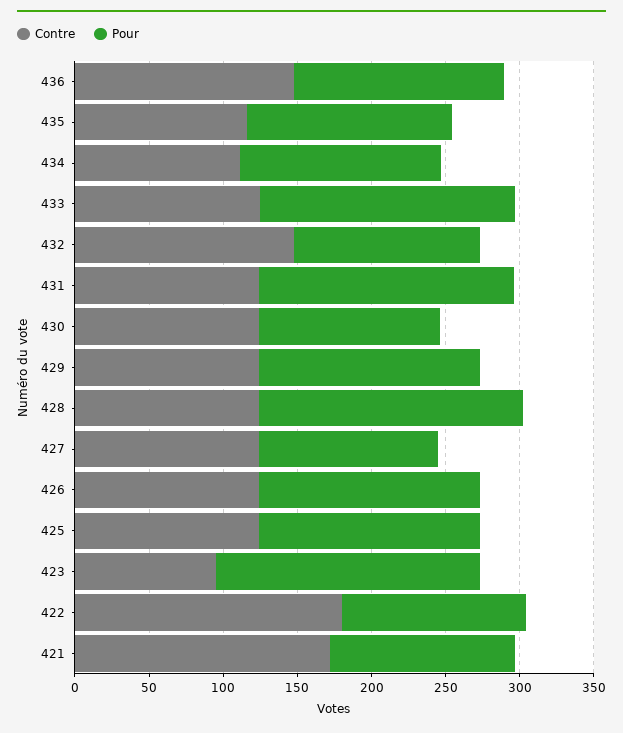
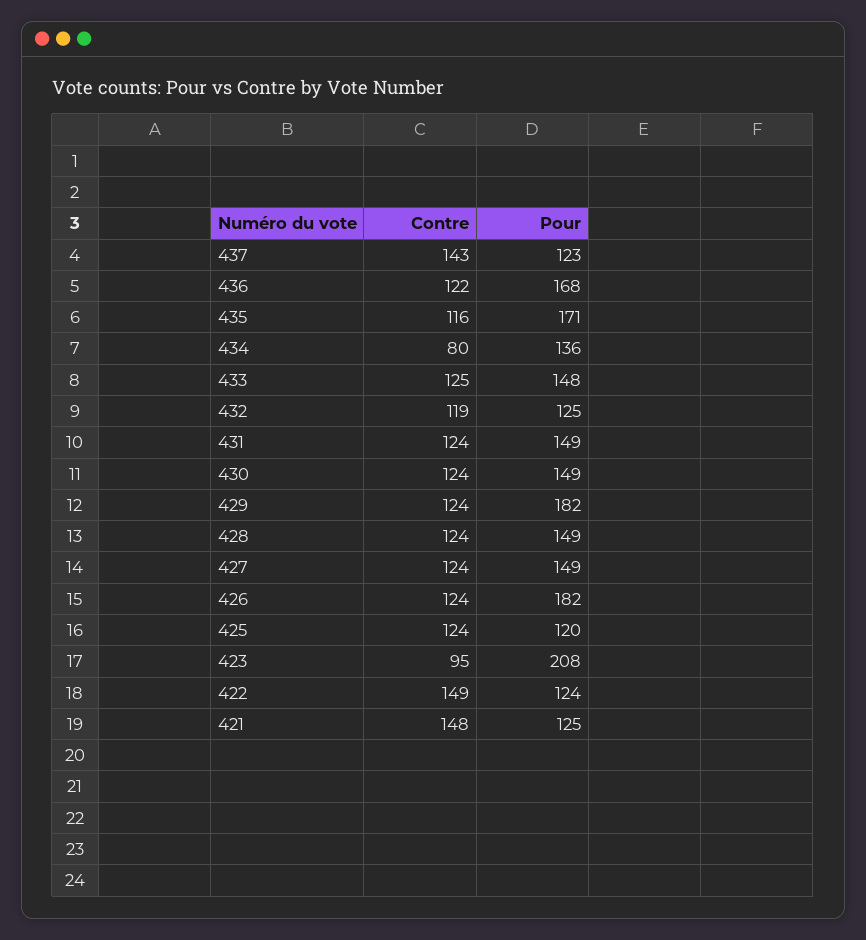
  {
    "Contre": {
-     "436": 150,
+     "436": 122,
      "435": 116,
-     "434": 110,
+     "434": 80,
      "433": 125,
-     "432": 150,
+     "432": 119,
      "431": 124,
      "430": 124,
      "429": 124,
      "428": 124,
      "427": 124,
      "426": 124,
      "425": 124,
      "423": 95,
-     "422": 180,
+     "422": 149,
-     "421": 170
+     "421": 148,
+     "437": 143
    },
    "Pour": {
-     "436": 140,
+     "436": 168,
-     "435": 140,
+     "435": 171,
      "434": 136,
-     "433": 170,
+     "433": 148,
      "432": 125,
-     "431": 170,
+     "431": 149,
-     "430": 120,
+     "430": 149,
-     "429": 150,
+     "429": 182,
-     "428": 180,
+     "428": 149,
-     "427": 120,
+     "427": 149,
-     "426": 150,
+     "426": 182,
-     "425": 150,
+     "425": 120,
-     "423": 180,
+     "423": 208,
      "422": 124,
-     "421": 125
+     "421": 125,
+     "437": 123
    }
  }

